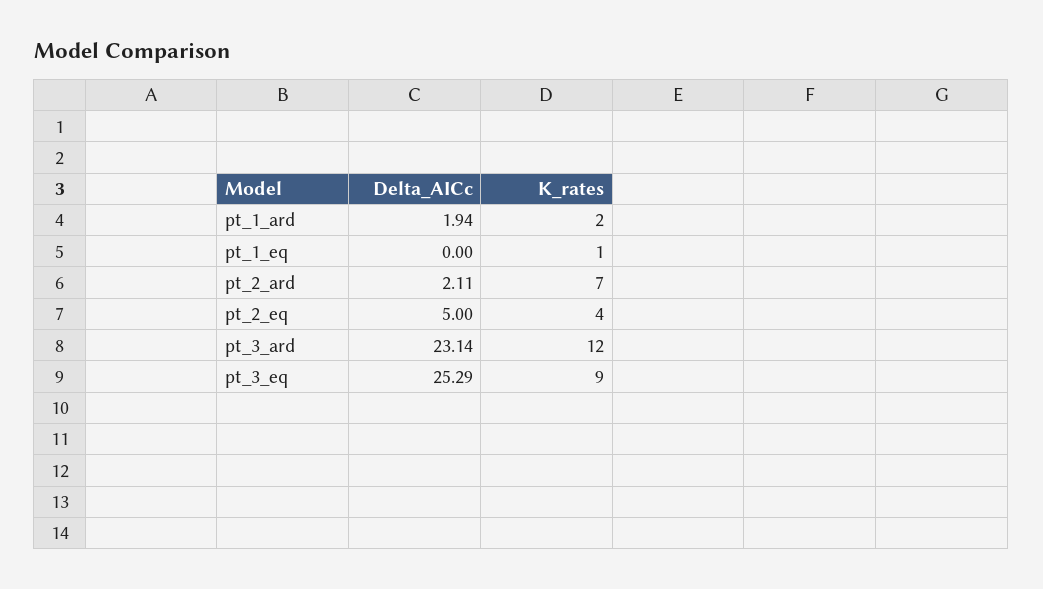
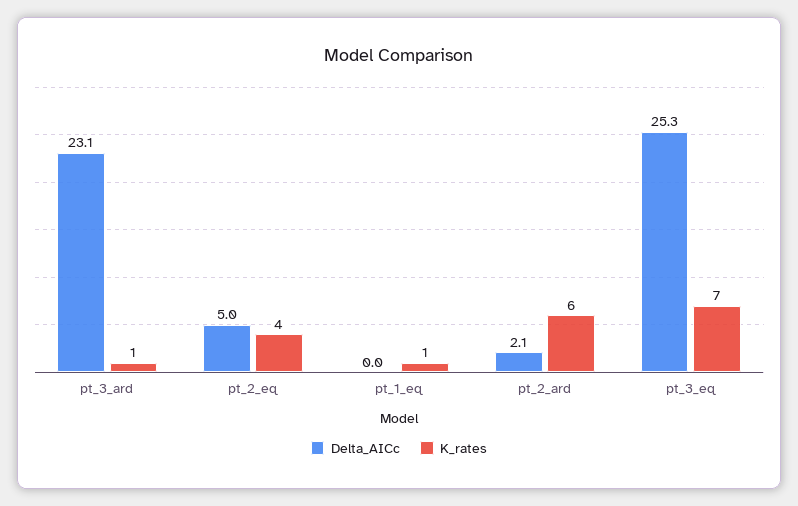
  {
    "Delta_AICc": {
-     "pt_1_ard": 1.94,
      "pt_1_eq": 0,
      "pt_2_ard": 2.11,
      "pt_2_eq": 5,
      "pt_3_ard": 23.14,
      "pt_3_eq": 25.29
    },
    "K_rates": {
-     "pt_1_ard": 2,
      "pt_1_eq": 1,
-     "pt_2_ard": 7,
+     "pt_2_ard": 6,
      "pt_2_eq": 4,
-     "pt_3_ard": 12,
+     "pt_3_ard": 1,
-     "pt_3_eq": 9
+     "pt_3_eq": 7
    }
  }

